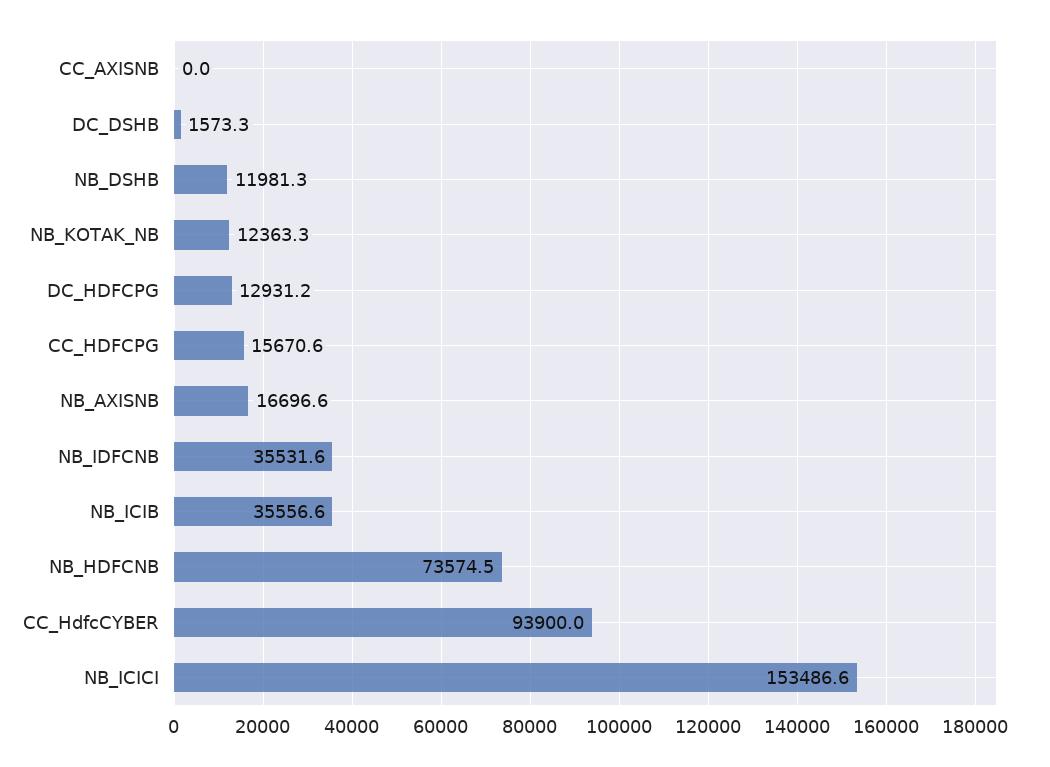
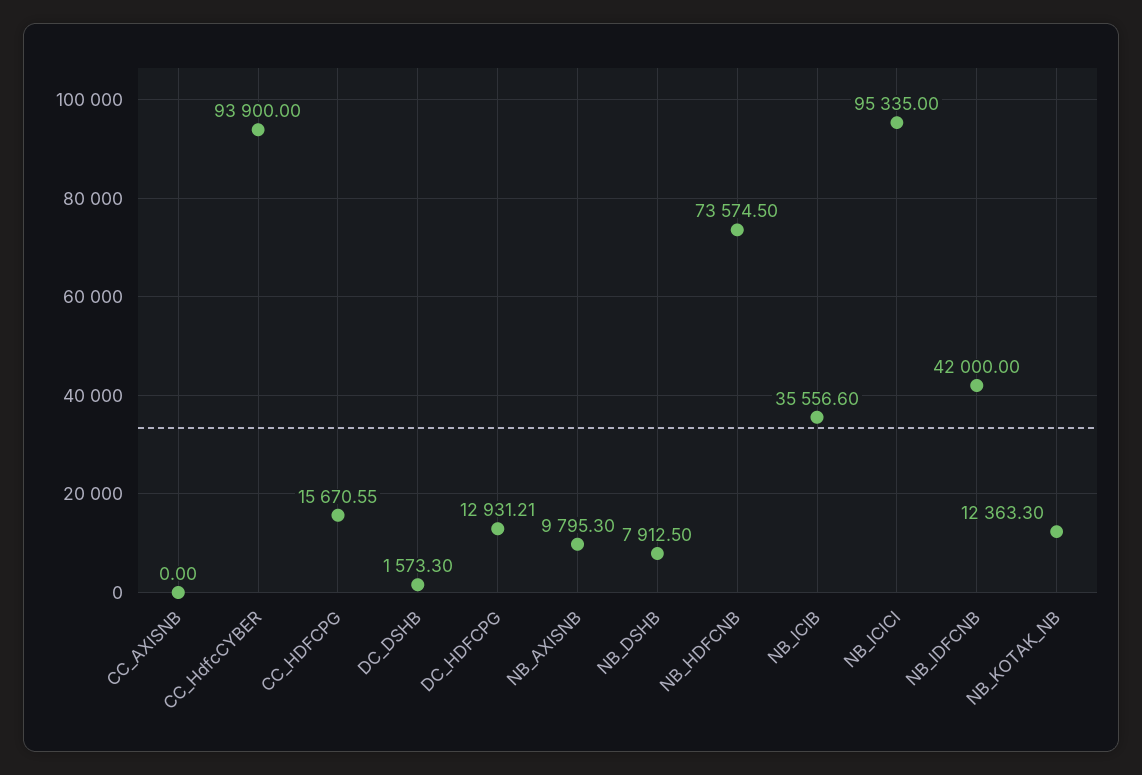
  {
    "CC_AXISNB": 0,
    "DC_DSHB": 1573.3,
-   "NB_DSHB": 11981.3,
+   "NB_DSHB": 7912.5,
    "NB_KOTAK_NB": 12363.3,
    "DC_HDFCPG": 12931.21,
    "CC_HDFCPG": 15670.55,
-   "NB_AXISNB": 16696.6,
+   "NB_AXISNB": 9795.3,
-   "NB_IDFCNB": 35531.6,
+   "NB_IDFCNB": 42000,
    "NB_ICIB": 35556.6,
    "NB_HDFCNB": 73574.5,
    "CC_HdfcCYBER": 93900,
-   "NB_ICICI": 153486.6
+   "NB_ICICI": 95335
  }

